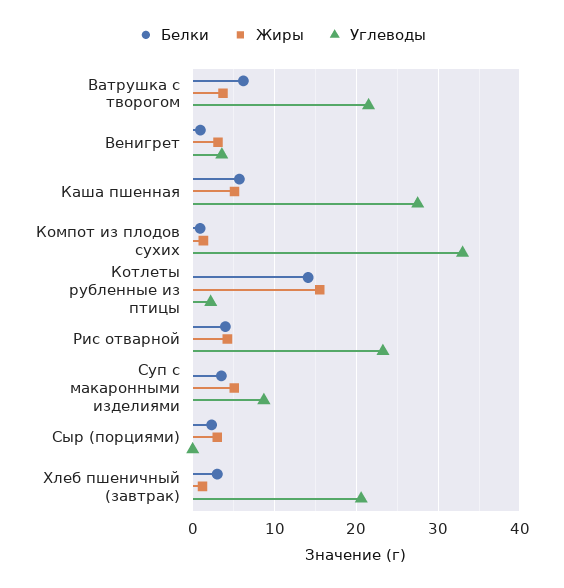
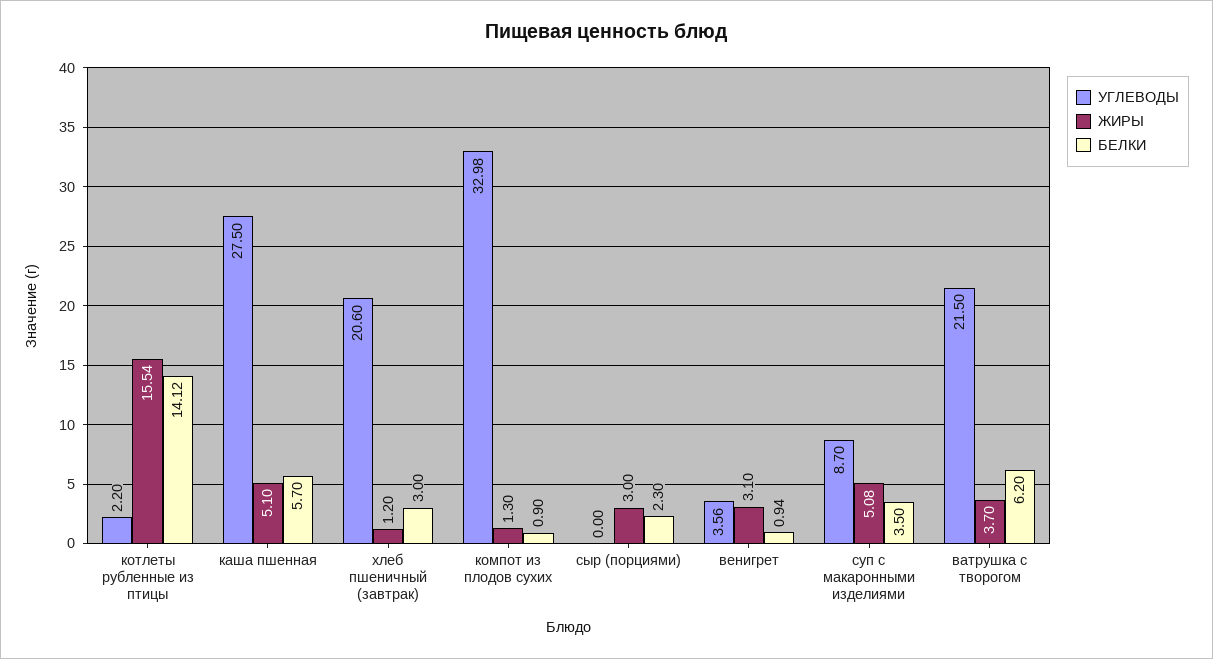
  {
    "Белки": {
      "Ватрушка с творогом": 6.2,
      "Венигрет": 0.94,
      "Каша пшенная": 5.7,
      "Компот из плодов сухих": 0.9,
      "Котлеты рубленные из птицы": 14.12,
-     "Рис отварной": 4,
      "Суп с макаронными изделиями": 3.5,
      "Сыр (порциями)": 2.3,
      "Хлеб пшеничный (завтрак)": 3
    },
    "Жиры": {
      "Ватрушка с творогом": 3.7,
      "Венигрет": 3.1,
      "Каша пшенная": 5.1,
      "Компот из плодов сухих": 1.3,
      "Котлеты рубленные из птицы": 15.54,
-     "Рис отварной": 4,
      "Суп с макаронными изделиями": 5.08,
      "Сыр (порциями)": 3,
      "Хлеб пшеничный (завтрак)": 1.2
    },
    "Углеводы": {
      "Ватрушка с творогом": 21.5,
      "Венигрет": 3.56,
      "Каша пшенная": 27.5,
      "Компот из плодов сухих": 32.98,
      "Котлеты рубленные из птицы": 2.2,
-     "Рис отварной": 23,
      "Суп с макаронными изделиями": 8.7,
      "Сыр (порциями)": 0,
      "Хлеб пшеничный (завтрак)": 20.6
    }
  }

